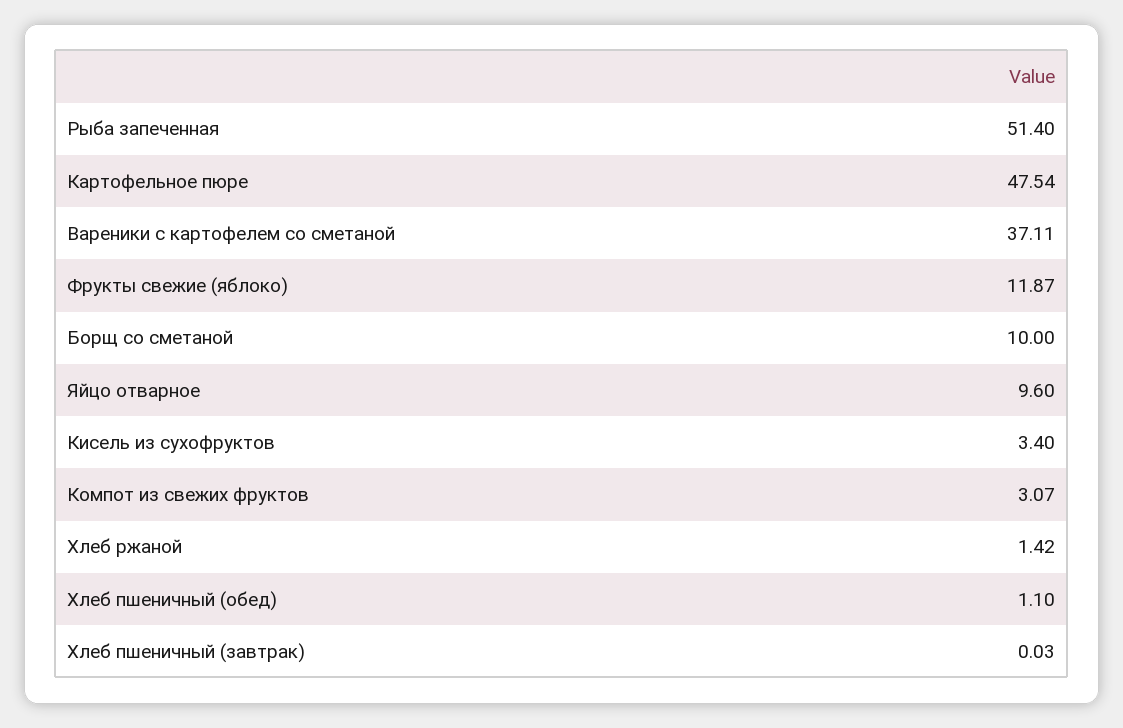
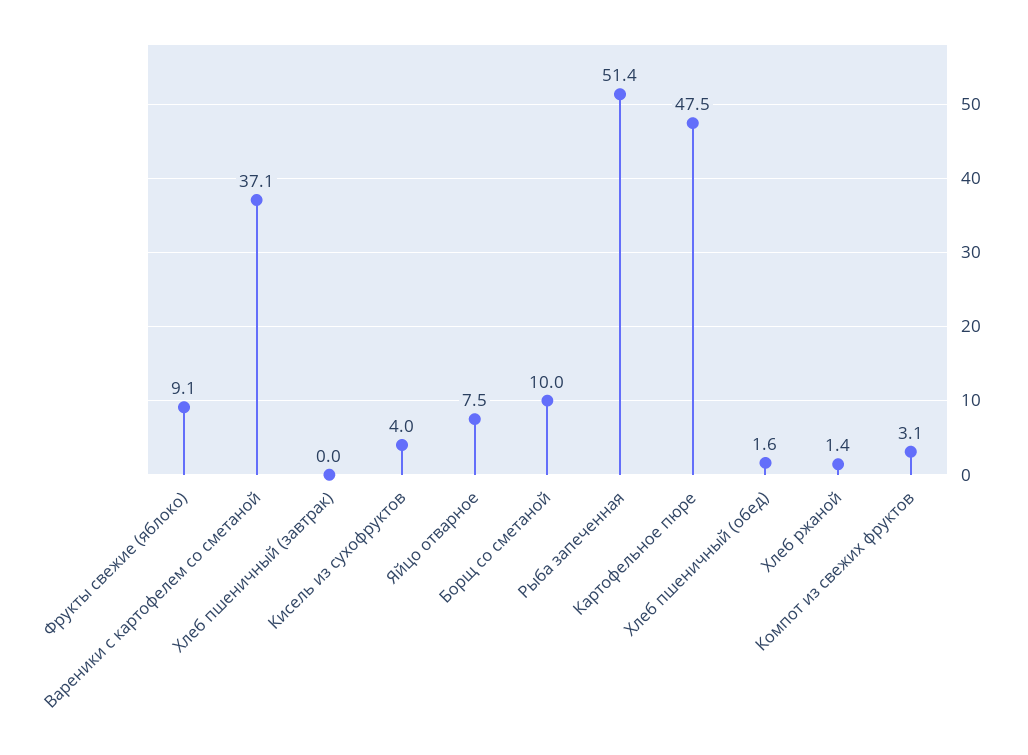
  {
    "Рыба запеченная": 51.4,
    "Картофельное пюре": 47.54,
    "Вареники с картофелем со сметаной": 37.11,
-   "Фрукты свежие (яблоко)": 11.87,
+   "Фрукты свежие (яблоко)": 9.1,
    "Борщ со сметаной": 10,
-   "Яйцо отварное": 9.6,
+   "Яйцо отварное": 7.5,
-   "Кисель из сухофруктов": 3.4,
+   "Кисель из сухофруктов": 4,
    "Компот из свежих фруктов": 3.07,
    "Хлеб ржаной": 1.42,
-   "Хлеб пшеничный (обед)": 1.1,
+   "Хлеб пшеничный (обед)": 1.6,
    "Хлеб пшеничный (завтрак)": 0.03
  }

